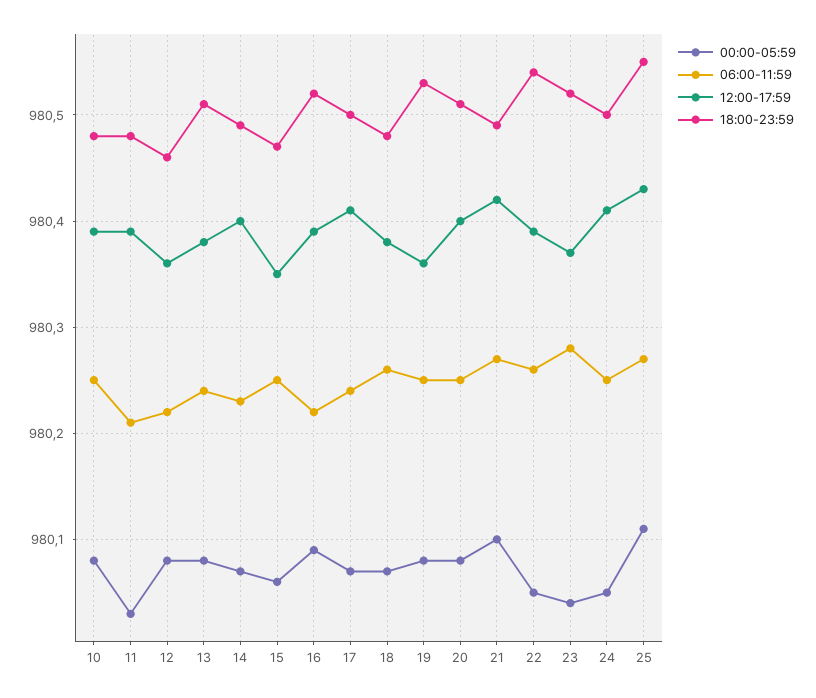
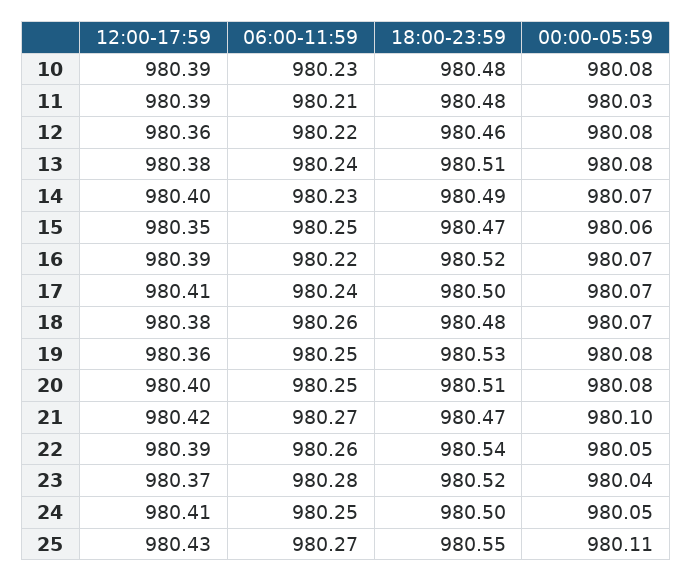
  {
    "00:00-05:59": {
      "10": 980.08,
      "11": 980.03,
      "12": 980.08,
      "13": 980.08,
      "14": 980.07,
      "15": 980.06,
-     "16": 980.09,
+     "16": 980.07,
      "17": 980.07,
      "18": 980.07,
      "19": 980.08,
      "20": 980.08,
      "21": 980.1,
      "22": 980.05,
      "23": 980.04,
      "24": 980.05,
      "25": 980.11
    },
    "06:00-11:59": {
-     "10": 980.25,
+     "10": 980.23,
      "11": 980.21,
      "12": 980.22,
      "13": 980.24,
      "14": 980.23,
      "15": 980.25,
      "16": 980.22,
      "17": 980.24,
      "18": 980.26,
      "19": 980.25,
      "20": 980.25,
      "21": 980.27,
      "22": 980.26,
      "23": 980.28,
      "24": 980.25,
      "25": 980.27
    },
    "12:00-17:59": {
      "10": 980.39,
      "11": 980.39,
      "12": 980.36,
      "13": 980.38,
      "14": 980.4,
      "15": 980.35,
      "16": 980.39,
      "17": 980.41,
      "18": 980.38,
      "19": 980.36,
      "20": 980.4,
      "21": 980.42,
      "22": 980.39,
      "23": 980.37,
      "24": 980.41,
      "25": 980.43
    },
    "18:00-23:59": {
      "10": 980.48,
      "11": 980.48,
      "12": 980.46,
      "13": 980.51,
      "14": 980.49,
      "15": 980.47,
      "16": 980.52,
      "17": 980.5,
      "18": 980.48,
      "19": 980.53,
      "20": 980.51,
-     "21": 980.49,
+     "21": 980.47,
      "22": 980.54,
      "23": 980.52,
      "24": 980.5,
      "25": 980.55
    }
  }

